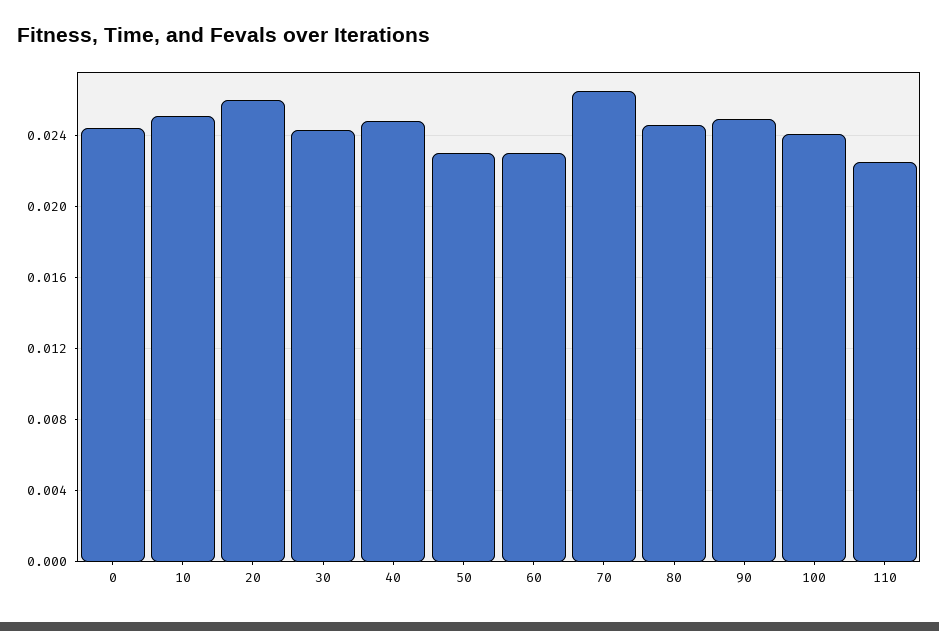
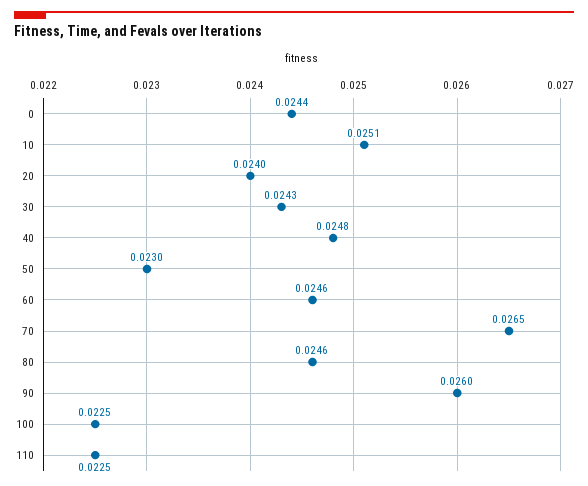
  {
    "0": 0.0244,
    "10": 0.0251,
-   "20": 0.026,
+   "20": 0.024,
    "30": 0.0243,
    "40": 0.0248,
    "50": 0.023,
-   "60": 0.023,
+   "60": 0.0246,
    "70": 0.0265,
    "80": 0.0246,
-   "90": 0.025,
+   "90": 0.026,
-   "100": 0.024,
+   "100": 0.0225,
    "110": 0.0225
  }

